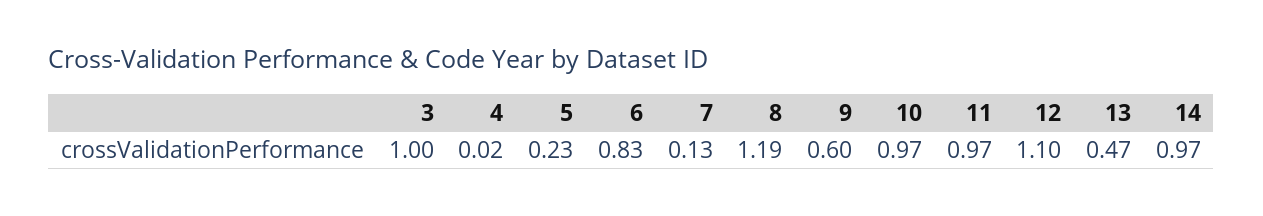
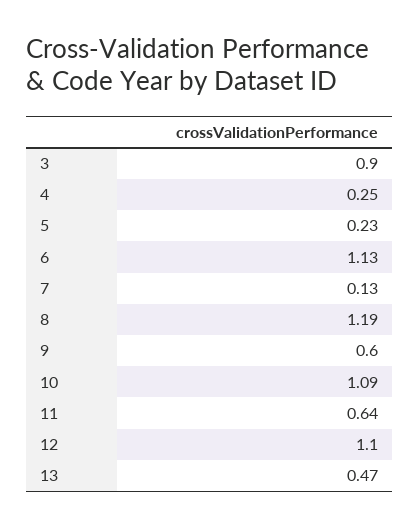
  {
-   "3": 1,
+   "3": 0.9,
-   "4": 0.02,
+   "4": 0.25,
    "5": 0.23,
-   "6": 0.83,
+   "6": 1.13,
    "7": 0.13,
    "8": 1.19,
    "9": 0.6,
-   "10": 0.97,
+   "10": 1.09,
-   "11": 0.97,
+   "11": 0.64,
    "12": 1.1,
-   "13": 0.47,
+   "13": 0.47
-   "14": 0.97
  }

